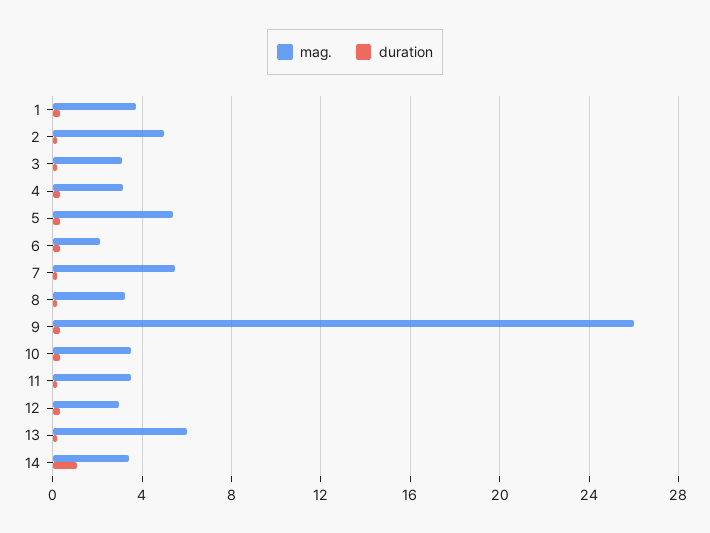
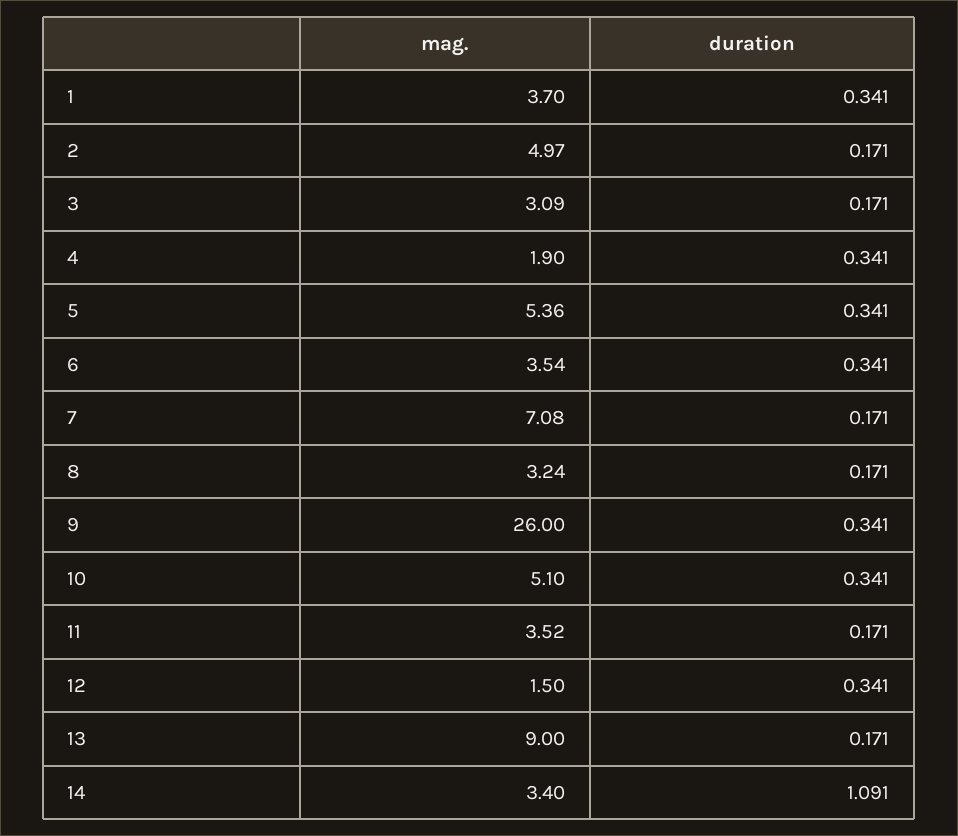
  {
    "mag.": {
      "1": 3.7,
      "2": 4.97,
      "3": 3.09,
-     "4": 3,
+     "4": 1.9,
      "5": 5.36,
-     "6": 2,
+     "6": 3.54,
-     "7": 5.5,
+     "7": 7.08,
      "8": 3.24,
      "9": 26,
-     "10": 3.5,
+     "10": 5.1,
      "11": 3.52,
-     "12": 3,
+     "12": 1.5,
-     "13": 6,
+     "13": 9,
      "14": 3.4
    },
    "duration": {
      "1": 0.341,
      "2": 0.171,
      "3": 0.171,
      "4": 0.341,
      "5": 0.341,
      "6": 0.341,
      "7": 0.171,
      "8": 0.171,
      "9": 0.341,
      "10": 0.341,
      "11": 0.171,
      "12": 0.341,
      "13": 0.171,
      "14": 1.091
    }
  }

